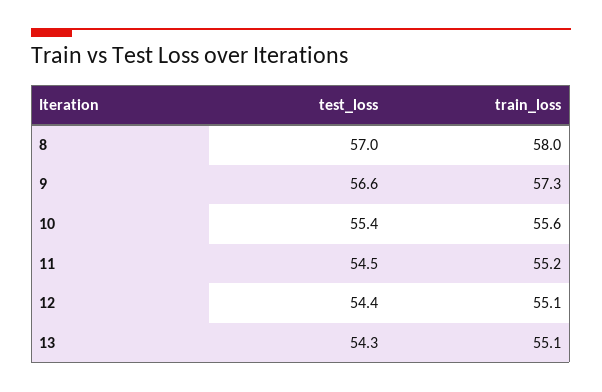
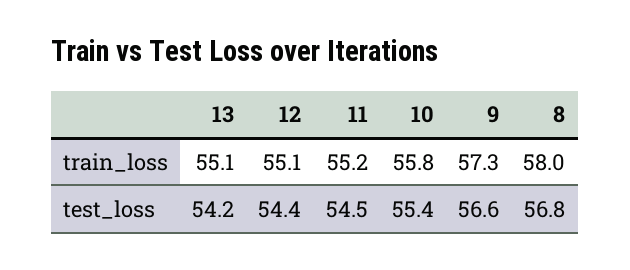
  {
    "test_loss": {
-     "8": 57,
+     "8": 56.8,
      "9": 56.6,
      "10": 55.4,
      "11": 54.5,
      "12": 54.4,
-     "13": 54.3
+     "13": 54.2
    },
    "train_loss": {
      "8": 58,
      "9": 57.3,
-     "10": 55.6,
+     "10": 55.8,
      "11": 55.2,
      "12": 55.1,
      "13": 55.1
    }
  }

